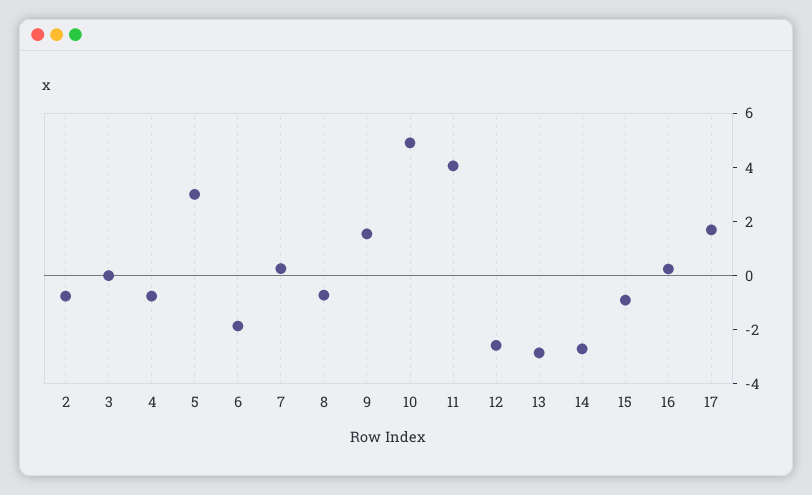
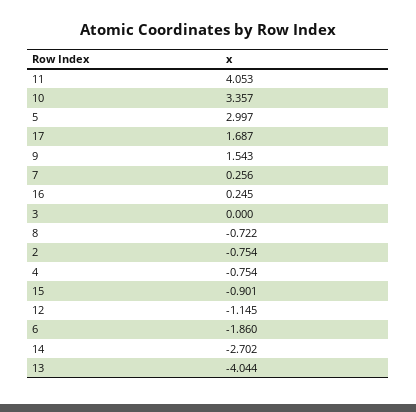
  {
    "2": -0.754,
    "3": 0,
    "4": -0.754,
    "5": 2.997,
    "6": -1.86,
    "7": 0.256,
    "8": -0.722,
    "9": 1.543,
-   "10": 5,
+   "10": 3.357,
    "11": 4.053,
-   "12": -2.5,
+   "12": -1.145,
-   "13": -3,
+   "13": -4.044,
    "14": -2.702,
    "15": -0.901,
    "16": 0.245,
    "17": 1.687
  }

